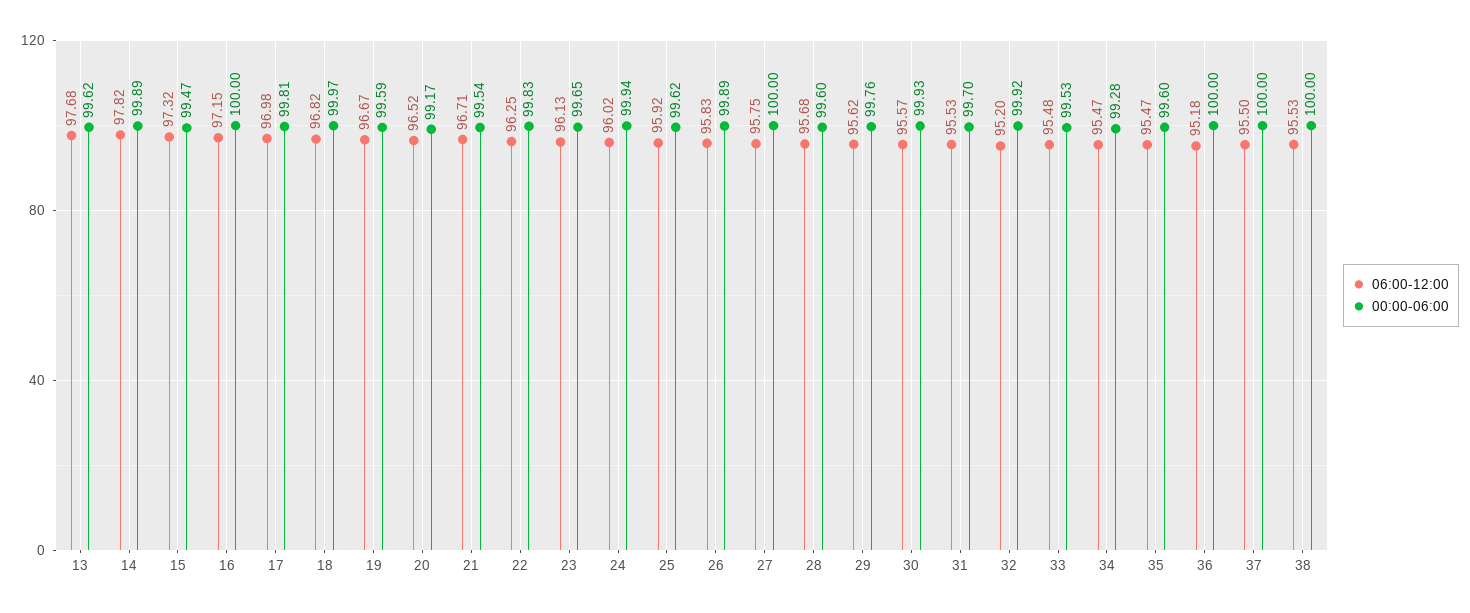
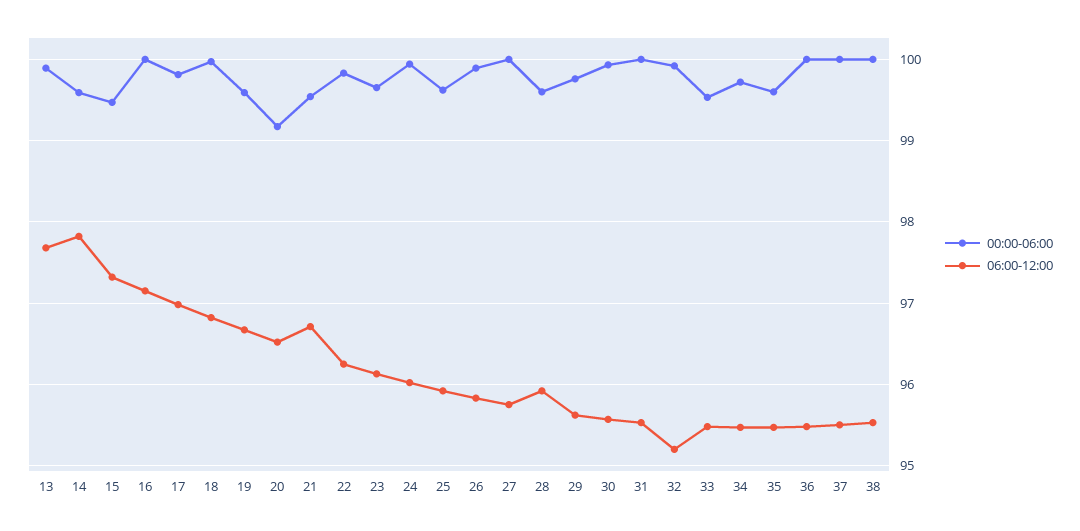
  {
    "06:00-12:00": {
      "13": 97.68,
      "14": 97.82,
      "15": 97.32,
      "16": 97.15,
      "17": 96.98,
      "18": 96.82,
      "19": 96.67,
      "20": 96.52,
      "21": 96.71,
      "22": 96.25,
      "23": 96.13,
      "24": 96.02,
      "25": 95.92,
      "26": 95.83,
      "27": 95.75,
-     "28": 95.68,
+     "28": 95.9,
      "29": 95.62,
      "30": 95.57,
      "31": 95.53,
      "32": 95.2,
      "33": 95.48,
      "34": 95.47,
      "35": 95.47,
-     "36": 95.18,
+     "36": 95.5,
      "37": 95.5,
      "38": 95.53
    },
    "00:00-06:00": {
-     "13": 99.62,
+     "13": 99.9,
-     "14": 99.89,
+     "14": 99.6,
      "15": 99.47,
      "16": 100,
      "17": 99.81,
      "18": 99.97,
      "19": 99.59,
      "20": 99.17,
      "21": 99.54,
      "22": 99.83,
      "23": 99.65,
      "24": 99.94,
      "25": 99.62,
      "26": 99.89,
      "27": 100,
      "28": 99.6,
      "29": 99.76,
      "30": 99.93,
-     "31": 99.7,
+     "31": 100,
      "32": 99.92,
      "33": 99.53,
-     "34": 99.28,
+     "34": 99.7,
      "35": 99.6,
      "36": 100,
      "37": 100,
      "38": 100
    }
  }

